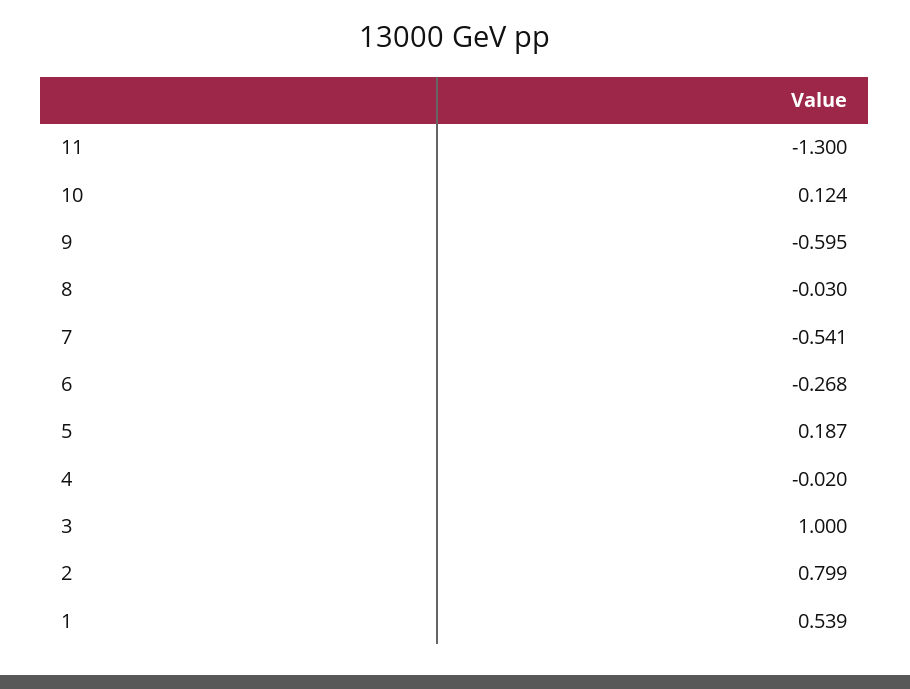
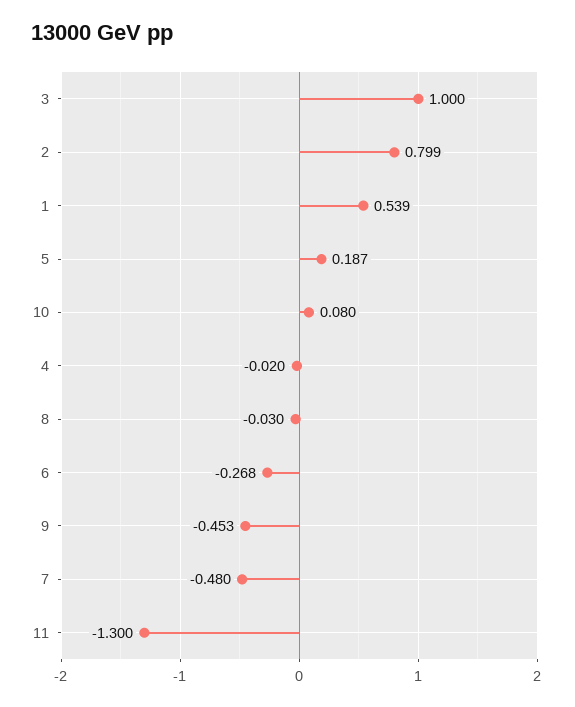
  {
    "11": -1.3,
-   "10": 0.124,
+   "10": 0.08,
-   "9": -0.595,
+   "9": -0.453,
    "8": -0.03,
-   "7": -0.541,
+   "7": -0.48,
    "6": -0.268,
    "5": 0.187,
    "4": -0.02,
    "3": 1,
    "2": 0.799,
    "1": 0.539
  }

